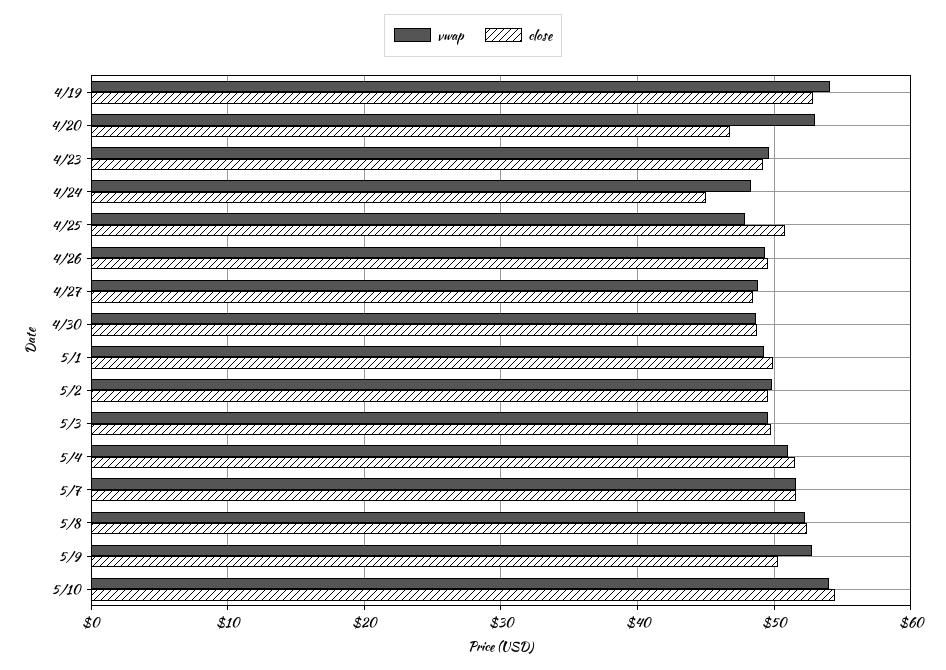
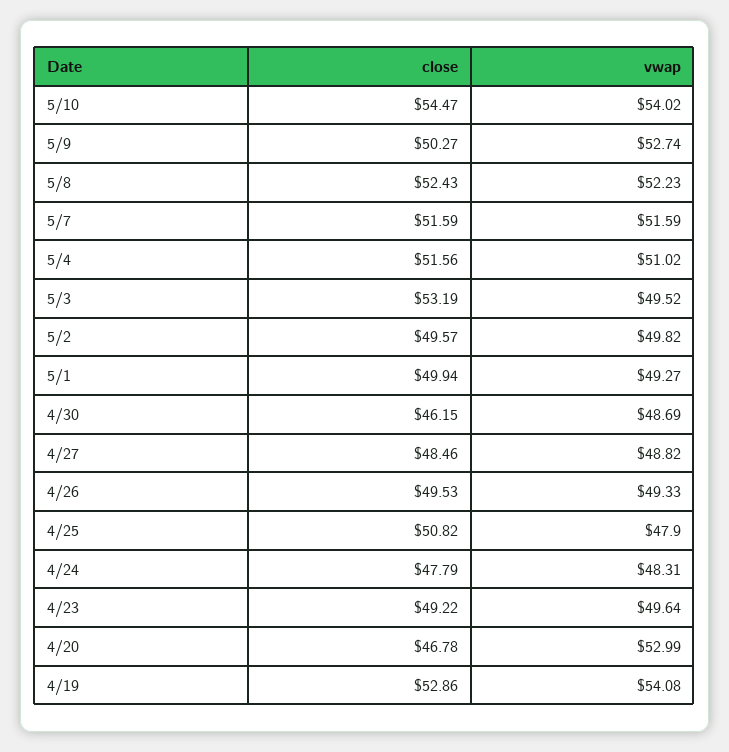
  {
    "vwap": {
      "4/19": 54.08,
      "4/20": 52.99,
      "4/23": 49.64,
      "4/24": 48.31,
      "4/25": 47.9,
      "4/26": 49.33,
      "4/27": 48.82,
      "4/30": 48.69,
      "5/1": 49.27,
      "5/2": 49.82,
      "5/3": 49.52,
      "5/4": 51.02,
      "5/7": 51.59,
      "5/8": 52.23,
      "5/9": 52.74,
      "5/10": 54.02
    },
    "close": {
      "4/19": 52.86,
      "4/20": 46.78,
      "4/23": 49.22,
-     "4/24": 45,
+     "4/24": 47.79,
      "4/25": 50.82,
      "4/26": 49.53,
      "4/27": 48.46,
-     "4/30": 49,
+     "4/30": 46.15,
      "5/1": 49.94,
      "5/2": 49.57,
-     "5/3": 50,
+     "5/3": 53.19,
      "5/4": 51.56,
      "5/7": 51.59,
      "5/8": 52.43,
      "5/9": 50.27,
      "5/10": 54.47
    }
  }

